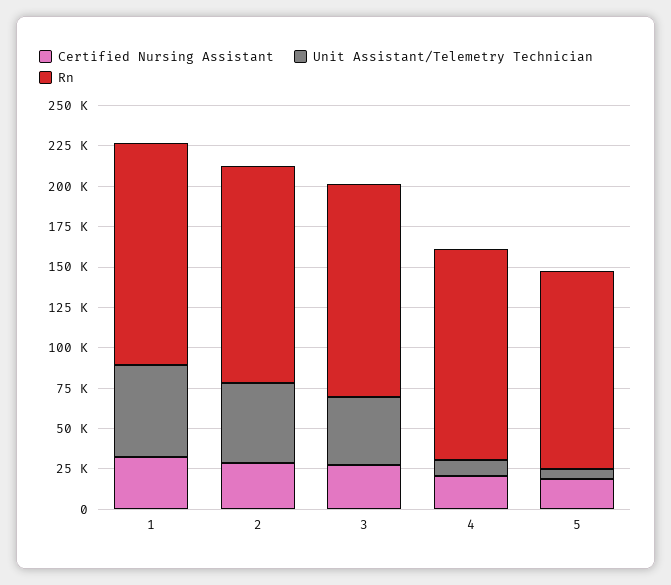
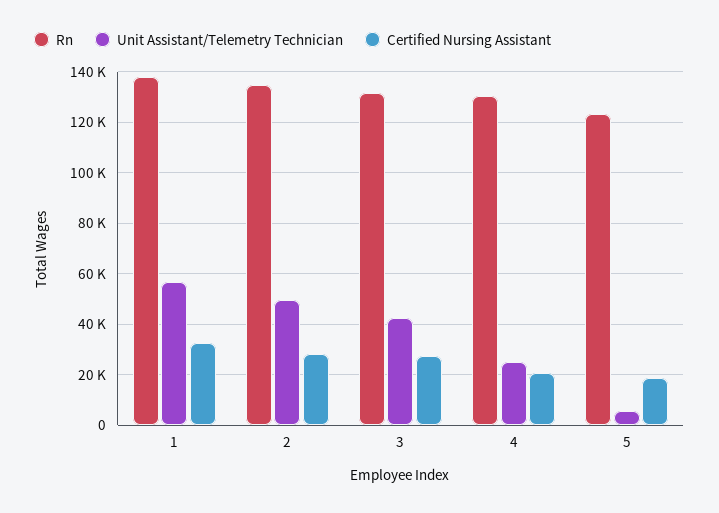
  {
    "Certified Nursing Assistant": {
      "1": 32500,
      "2": 27500,
      "3": 27500,
      "4": 20000,
      "5": 20000
    },
    "Unit Assistant/Telemetry Technician": {
      "1": 57500,
      "2": 50000,
      "3": 42500,
-     "4": 10000,
+     "4": 25000,
      "5": 5000
    },
    "Rn": {
      "1": 137500,
      "2": 135000,
      "3": 132500,
      "4": 130000,
      "5": 122500
    }
  }

